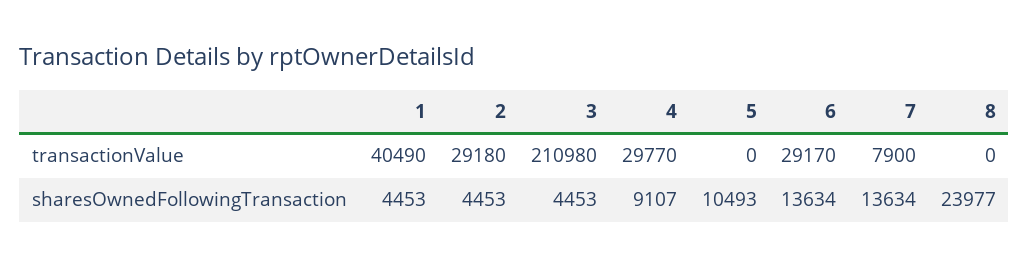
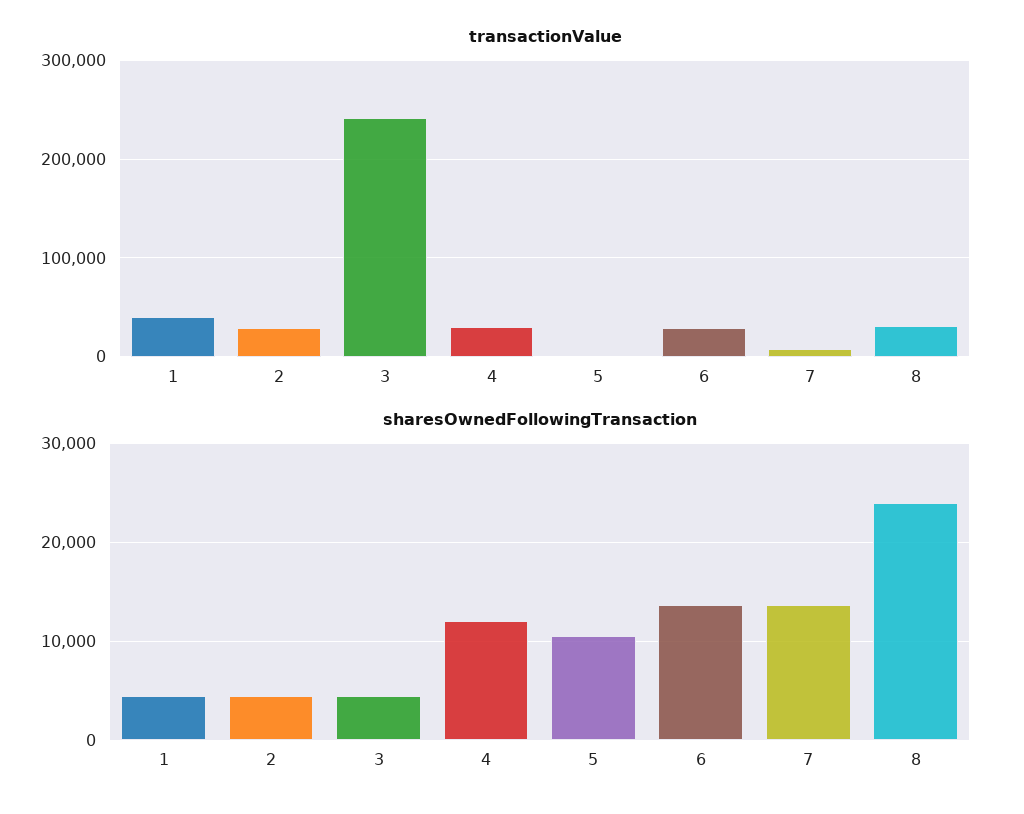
  {
    "transactionValue": {
      "1": 40490,
      "2": 29180,
-     "3": 210980,
+     "3": 240000,
      "4": 29770,
      "5": 0,
      "6": 29170,
      "7": 7900,
-     "8": 0
+     "8": 30000
    },
    "sharesOwnedFollowingTransaction": {
      "1": 4453,
      "2": 4453,
      "3": 4453,
-     "4": 9107,
+     "4": 12000,
      "5": 10493,
      "6": 13634,
      "7": 13634,
      "8": 23977
    }
  }

